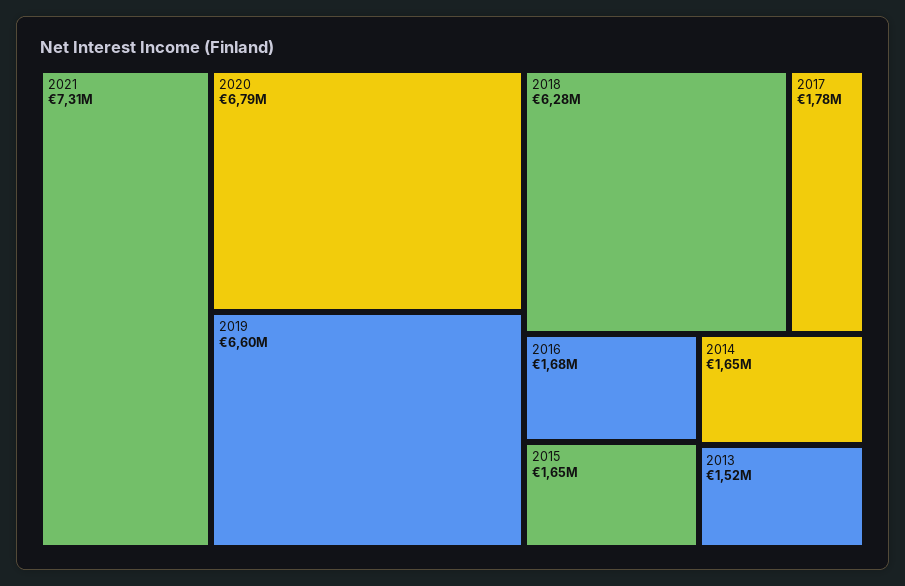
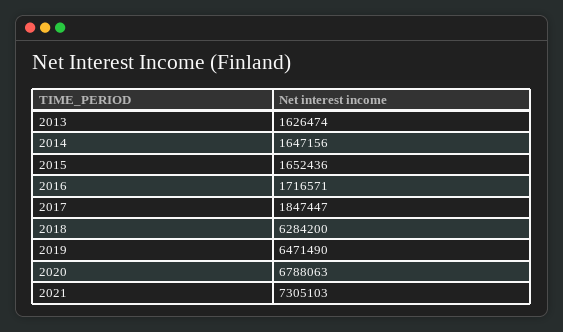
  {
    "2021": 7305103,
    "2020": 6788063,
-   "2019": 6600000,
+   "2019": 6471490,
    "2018": 6284200,
-   "2017": 1780000,
+   "2017": 1847447,
-   "2016": 1680000,
+   "2016": 1716571,
    "2015": 1652436,
    "2014": 1647156,
-   "2013": 1520000
+   "2013": 1626474
  }

